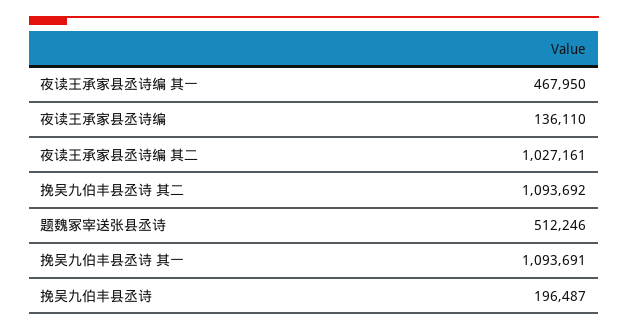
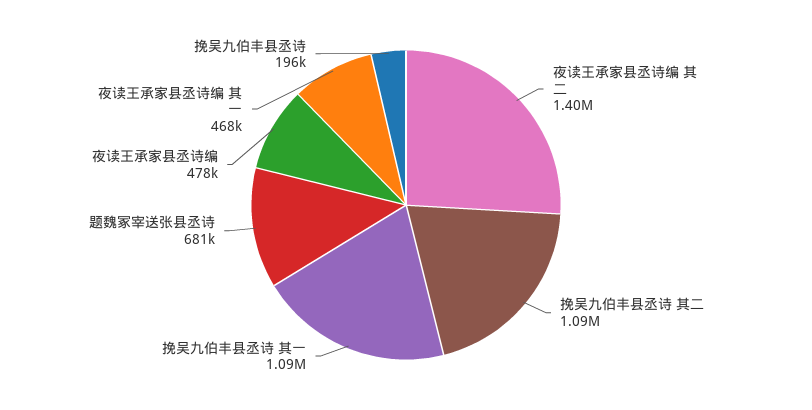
  {
    "夜读王承家县丞诗编 其一": 467950,
-   "夜读王承家县丞诗编": 136110,
+   "夜读王承家县丞诗编": 478000,
-   "夜读王承家县丞诗编 其二": 1027161,
+   "夜读王承家县丞诗编 其二": 1400000,
    "挽吴九伯丰县丞诗 其二": 1093692,
-   "题魏冢宰送张县丞诗": 512246,
+   "题魏冢宰送张县丞诗": 681000,
    "挽吴九伯丰县丞诗 其一": 1093691,
    "挽吴九伯丰县丞诗": 196487
  }

